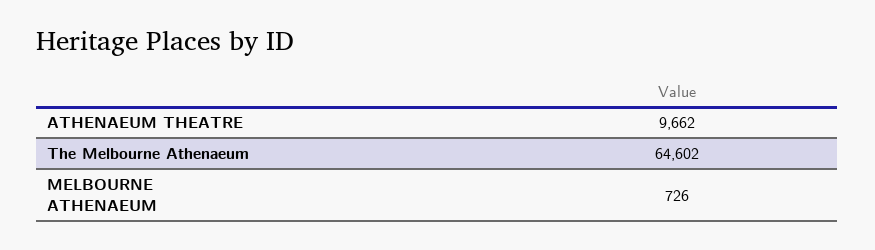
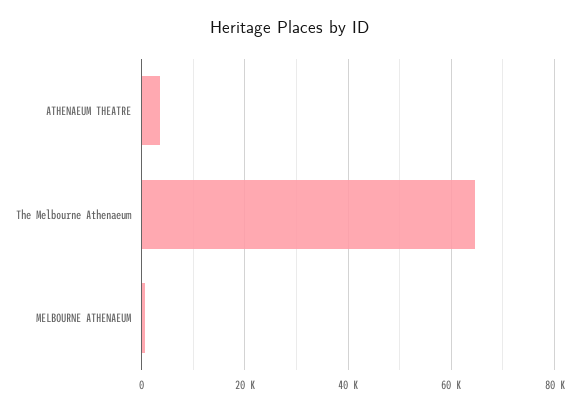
  {
-   "ATHENAEUM THEATRE": 9662,
+   "ATHENAEUM THEATRE": 4000,
    "The Melbourne Athenaeum": 64602,
    "MELBOURNE ATHENAEUM": 726
  }

